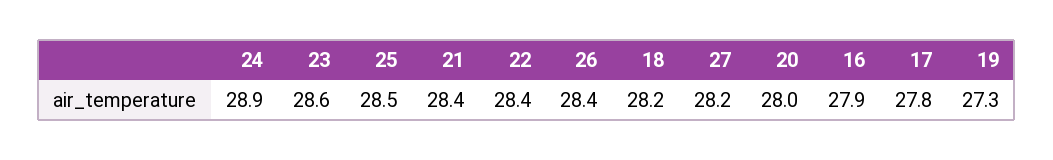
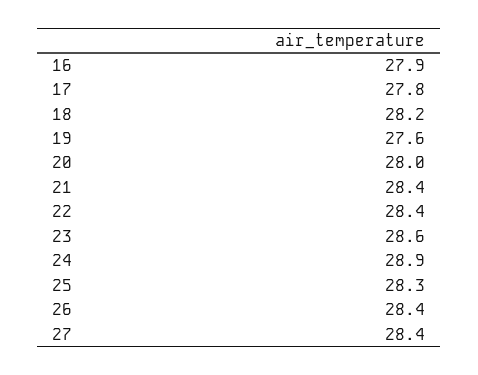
  {
    "24": 28.9,
    "23": 28.6,
-   "25": 28.5,
+   "25": 28.3,
    "21": 28.4,
    "22": 28.4,
    "26": 28.4,
    "18": 28.2,
-   "27": 28.2,
+   "27": 28.4,
    "20": 28,
    "16": 27.9,
    "17": 27.8,
-   "19": 27.3
+   "19": 27.6
  }

